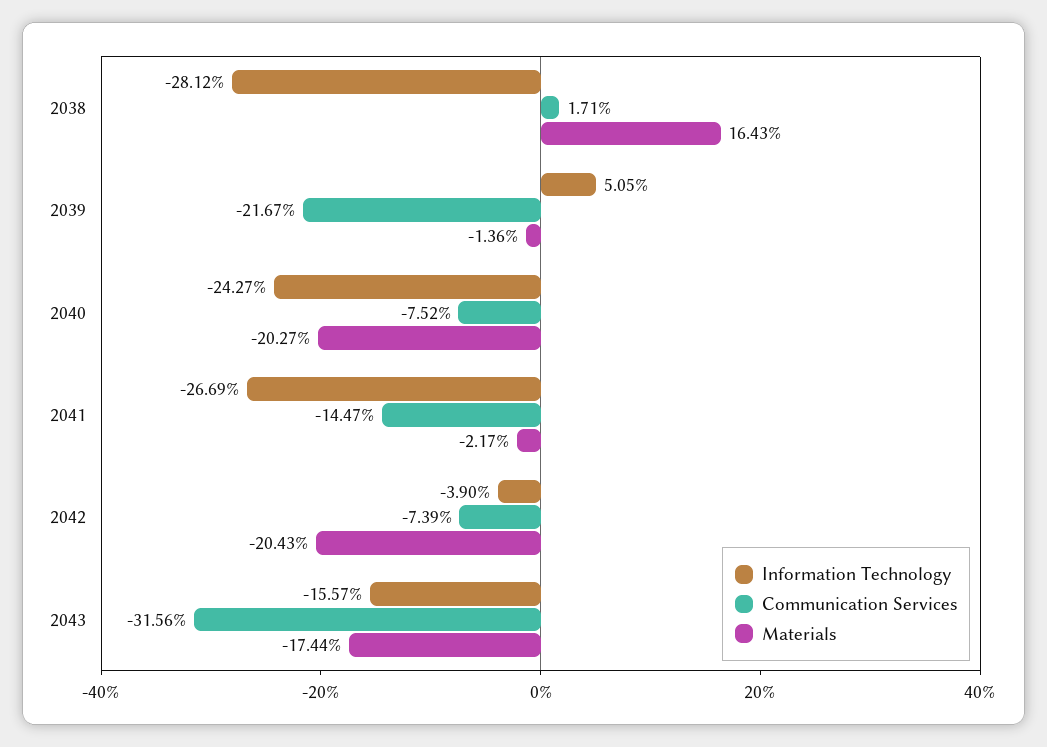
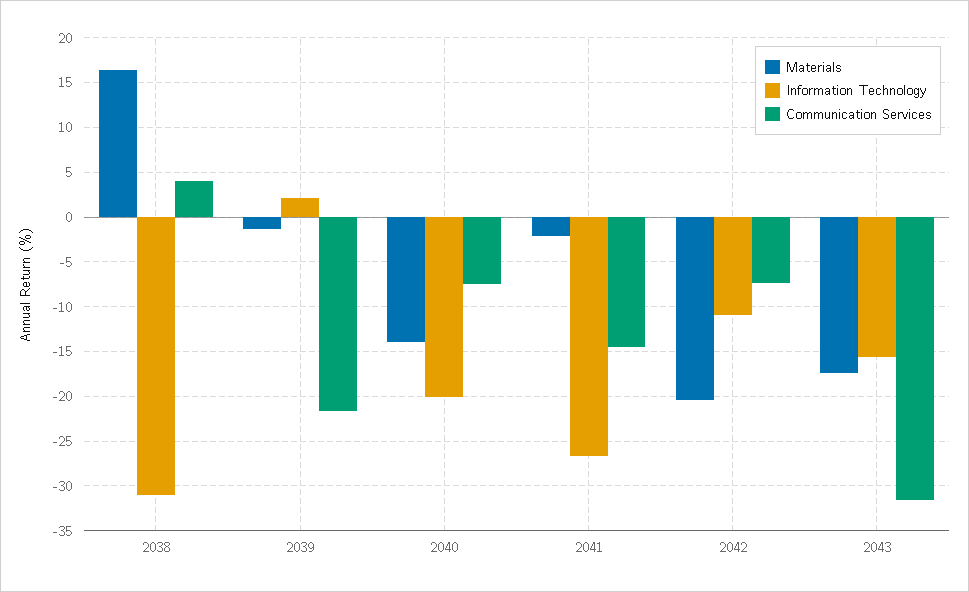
  {
    "Information Technology": {
-     "2038": -28.12,
+     "2038": -31,
-     "2039": 5.05,
+     "2039": 2,
-     "2040": -24.27,
+     "2040": -20,
      "2041": -26.69,
-     "2042": -3.9,
+     "2042": -11,
      "2043": -15.57
    },
    "Communication Services": {
-     "2038": 1.71,
+     "2038": 4,
      "2039": -21.67,
      "2040": -7.52,
      "2041": -14.47,
      "2042": -7.39,
      "2043": -31.56
    },
    "Materials": {
      "2038": 16.43,
      "2039": -1.36,
-     "2040": -20.27,
+     "2040": -14,
      "2041": -2.17,
      "2042": -20.43,
      "2043": -17.44
    }
  }

